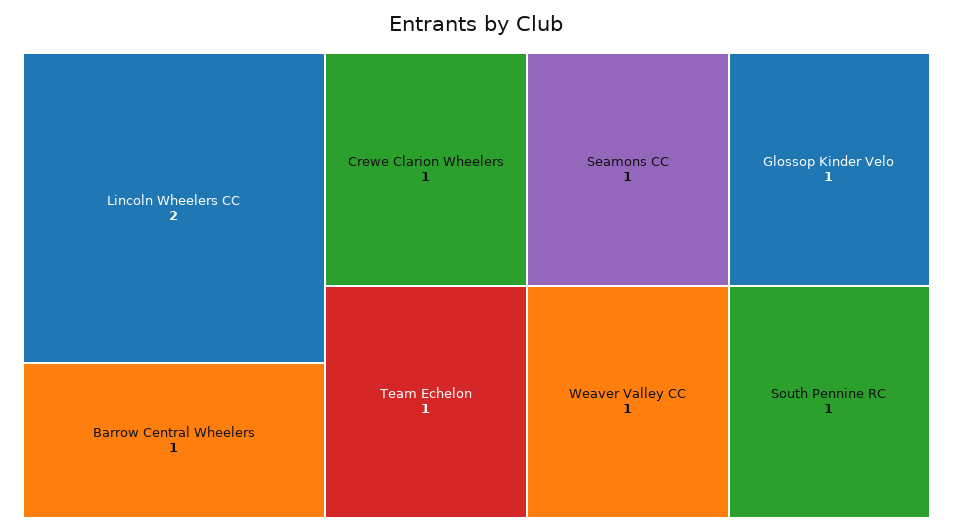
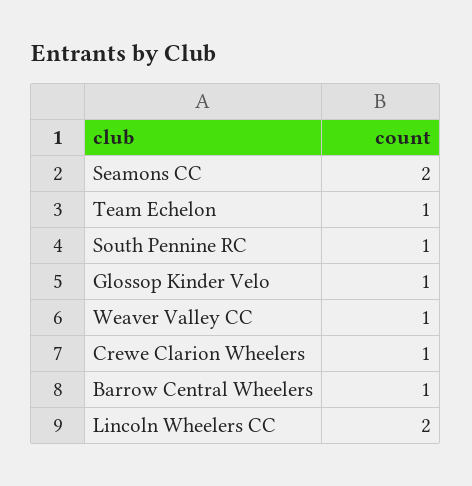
  {
    "Lincoln Wheelers CC": 2,
    "Barrow Central Wheelers": 1,
    "Crewe Clarion Wheelers": 1,
    "Team Echelon": 1,
-   "Seamons CC": 1,
+   "Seamons CC": 2,
    "Glossop Kinder Velo": 1,
    "Weaver Valley CC": 1,
    "South Pennine RC": 1
  }

